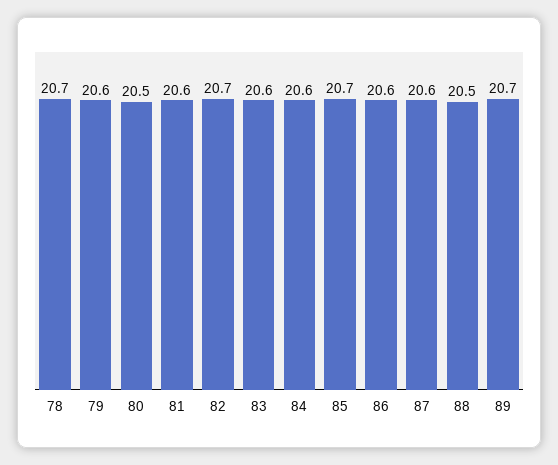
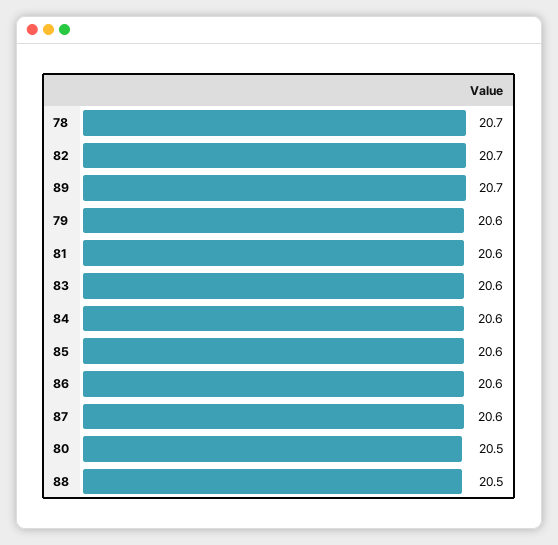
  {
    "78": 20.7,
    "79": 20.6,
    "80": 20.5,
    "81": 20.6,
    "82": 20.7,
    "83": 20.6,
    "84": 20.6,
-   "85": 20.7,
+   "85": 20.6,
    "86": 20.6,
    "87": 20.6,
    "88": 20.5,
    "89": 20.7
  }

